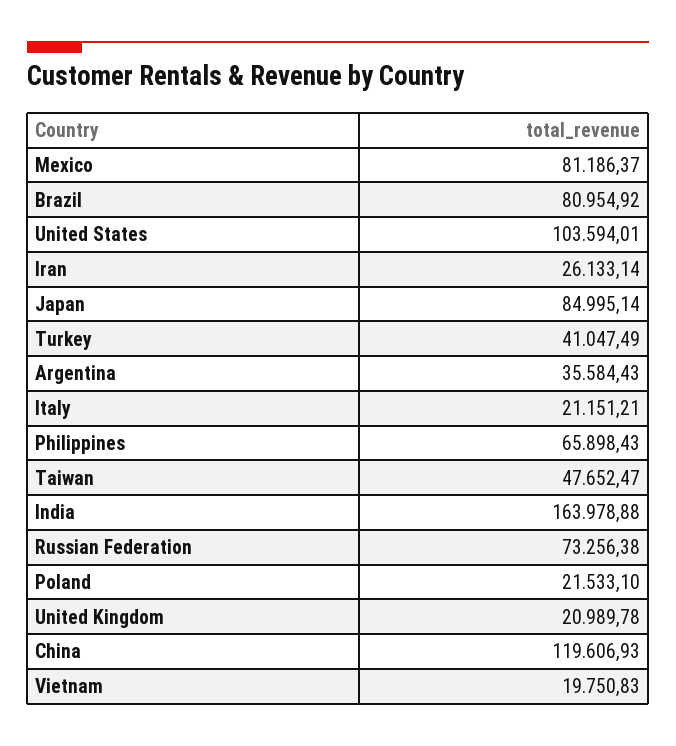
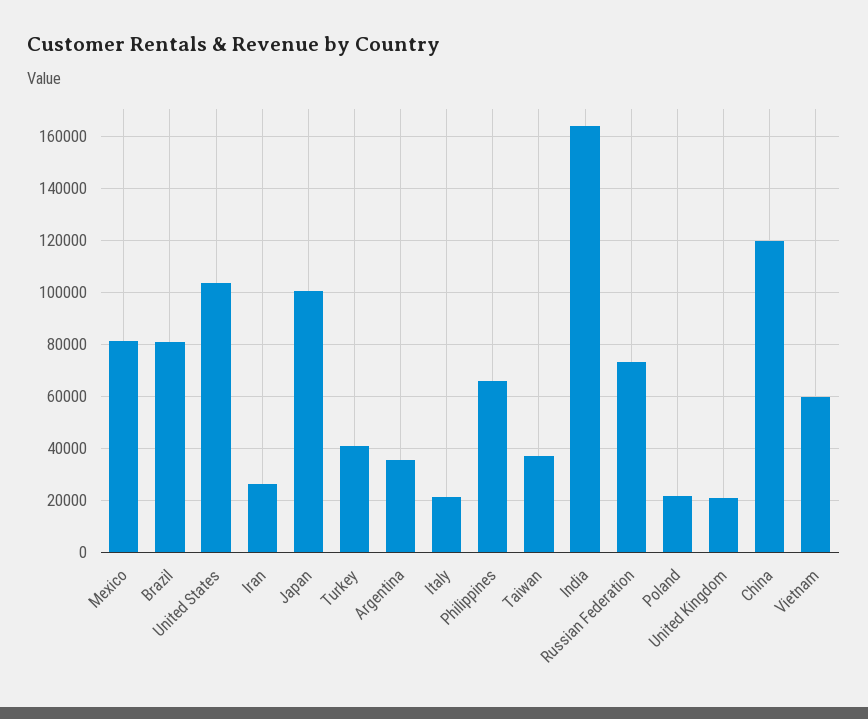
  {
    "Mexico": 81186.37,
    "Brazil": 80954.92,
    "United States": 103594.01,
    "Iran": 26133.14,
-   "Japan": 84995.14,
+   "Japan": 100000,
    "Turkey": 41047.49,
    "Argentina": 35584.43,
    "Italy": 21151.21,
    "Philippines": 65898.43,
-   "Taiwan": 47652.47,
+   "Taiwan": 37500,
    "India": 163978.88,
    "Russian Federation": 73256.38,
    "Poland": 21533.1,
    "United Kingdom": 20989.78,
    "China": 119606.93,
-   "Vietnam": 19750.83
+   "Vietnam": 60000
  }

